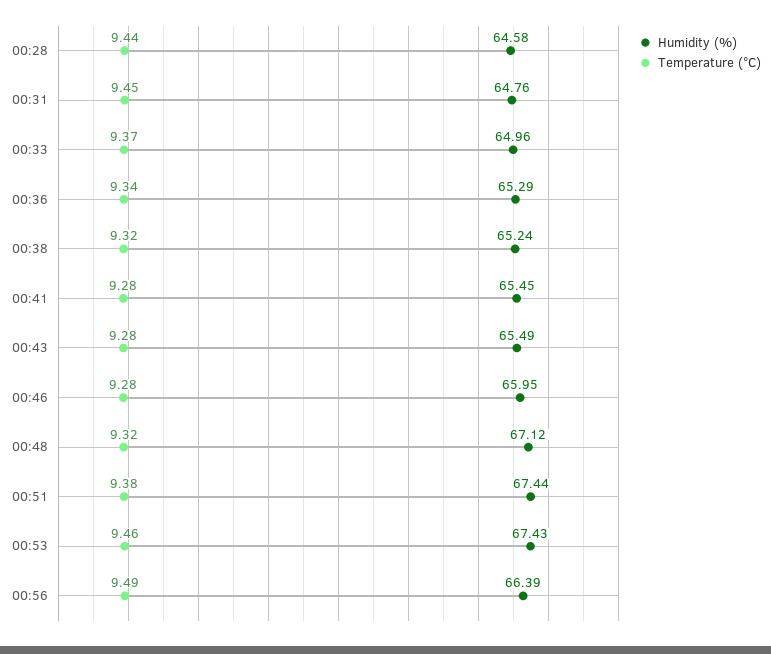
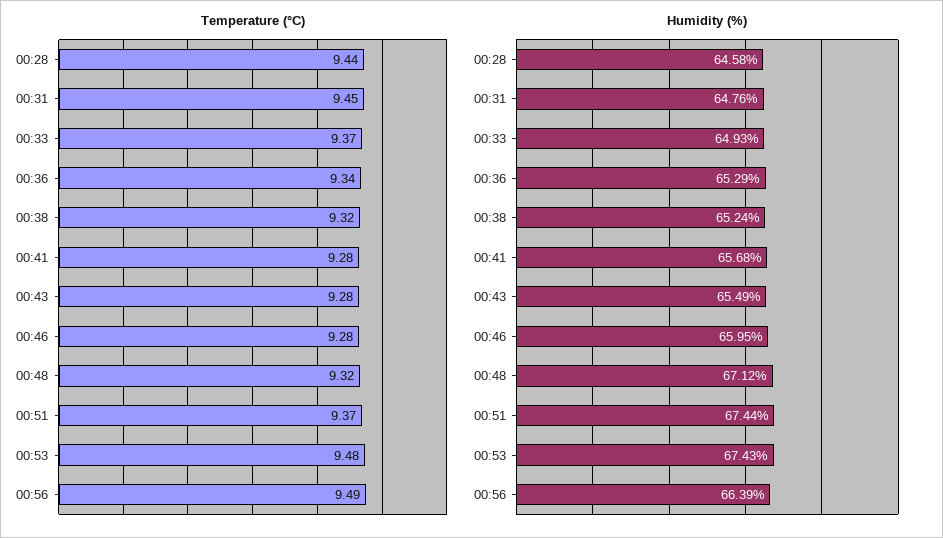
  {
    "Humidity (%)": {
      "00:28": 64.58,
      "00:31": 64.76,
-     "00:33": 64.96,
+     "00:33": 64.93,
      "00:36": 65.29,
      "00:38": 65.24,
-     "00:41": 65.45,
+     "00:41": 65.68,
      "00:43": 65.49,
      "00:46": 65.95,
      "00:48": 67.12,
      "00:51": 67.44,
      "00:53": 67.43,
      "00:56": 66.39
    },
    "Temperature (°C)": {
      "00:28": 9.44,
      "00:31": 9.45,
      "00:33": 9.37,
      "00:36": 9.34,
      "00:38": 9.32,
      "00:41": 9.28,
      "00:43": 9.28,
      "00:46": 9.28,
      "00:48": 9.32,
-     "00:51": 9.38,
+     "00:51": 9.37,
-     "00:53": 9.46,
+     "00:53": 9.48,
      "00:56": 9.49
    }
  }

